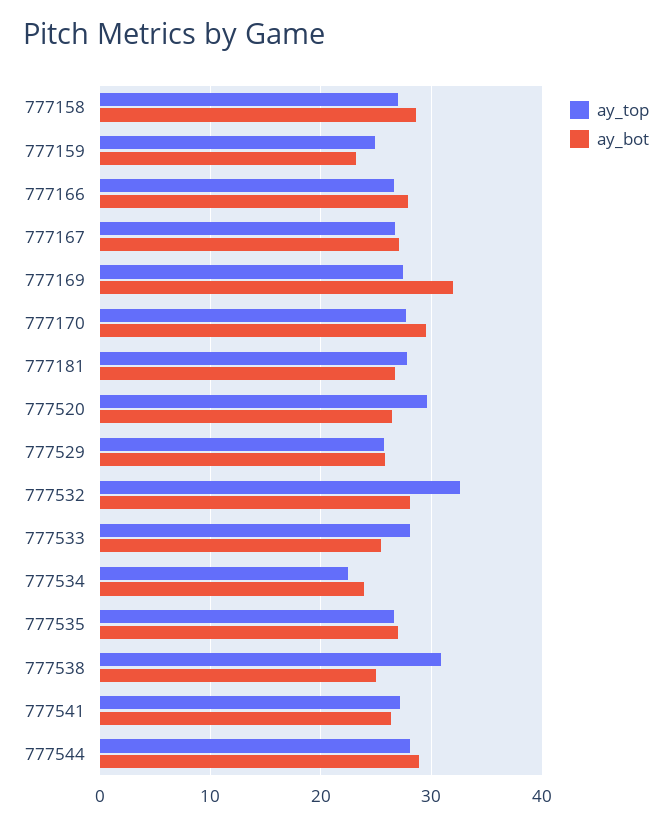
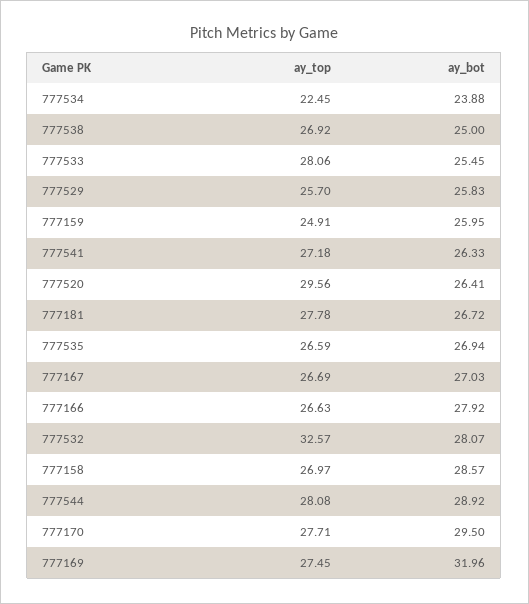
  {
    "ay_top": {
      "777158": 26.97,
      "777159": 24.91,
      "777166": 26.63,
      "777167": 26.69,
      "777169": 27.45,
      "777170": 27.71,
      "777181": 27.78,
      "777520": 29.56,
      "777529": 25.7,
      "777532": 32.57,
      "777533": 28.06,
      "777534": 22.45,
      "777535": 26.59,
-     "777538": 31,
+     "777538": 26.92,
      "777541": 27.18,
      "777544": 28.08
    },
    "ay_bot": {
      "777158": 28.57,
-     "777159": 23,
+     "777159": 25.95,
      "777166": 27.92,
      "777167": 27.03,
      "777169": 31.96,
      "777170": 29.5,
      "777181": 26.72,
      "777520": 26.41,
      "777529": 25.83,
      "777532": 28.07,
      "777533": 25.45,
      "777534": 23.88,
      "777535": 26.94,
      "777538": 25,
      "777541": 26.33,
      "777544": 28.92
    }
  }

